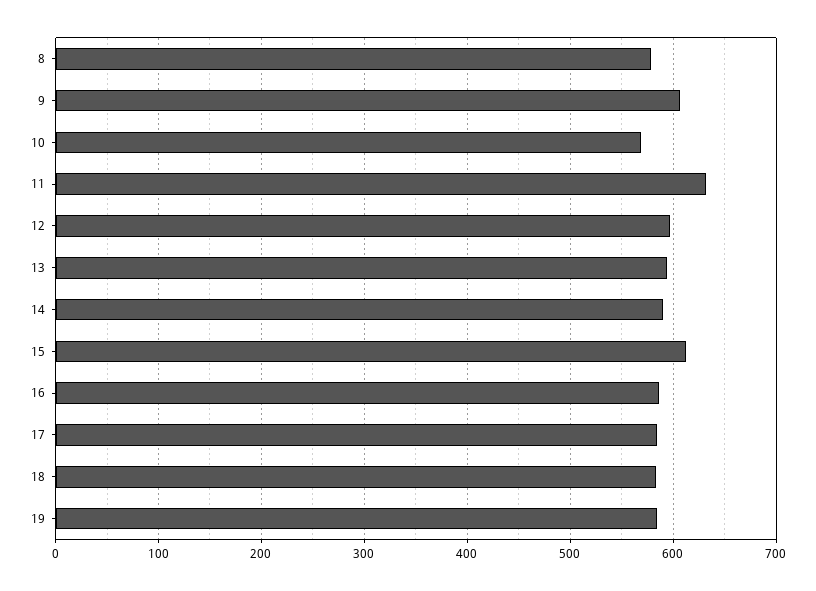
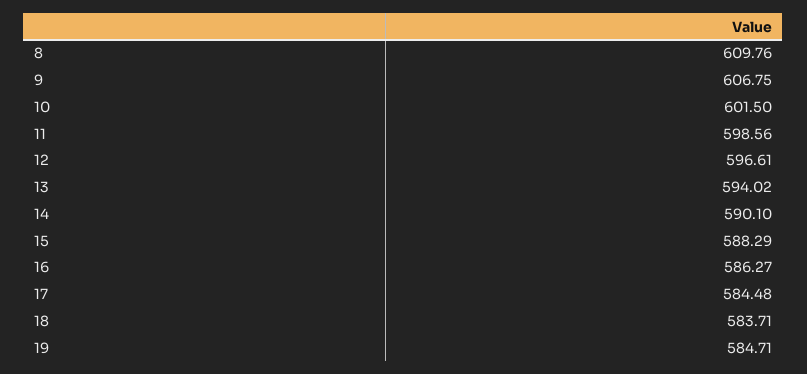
  {
-   "8": 580,
+   "8": 609.76,
    "9": 606.75,
-   "10": 570,
+   "10": 601.5,
-   "11": 630,
+   "11": 598.56,
    "12": 596.61,
    "13": 594.02,
    "14": 590.1,
-   "15": 610,
+   "15": 588.29,
    "16": 586.27,
    "17": 584.48,
    "18": 583.71,
    "19": 584.71
  }

